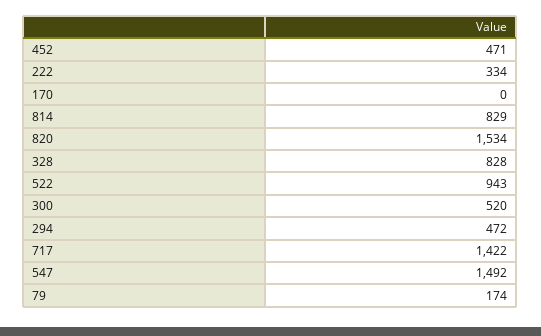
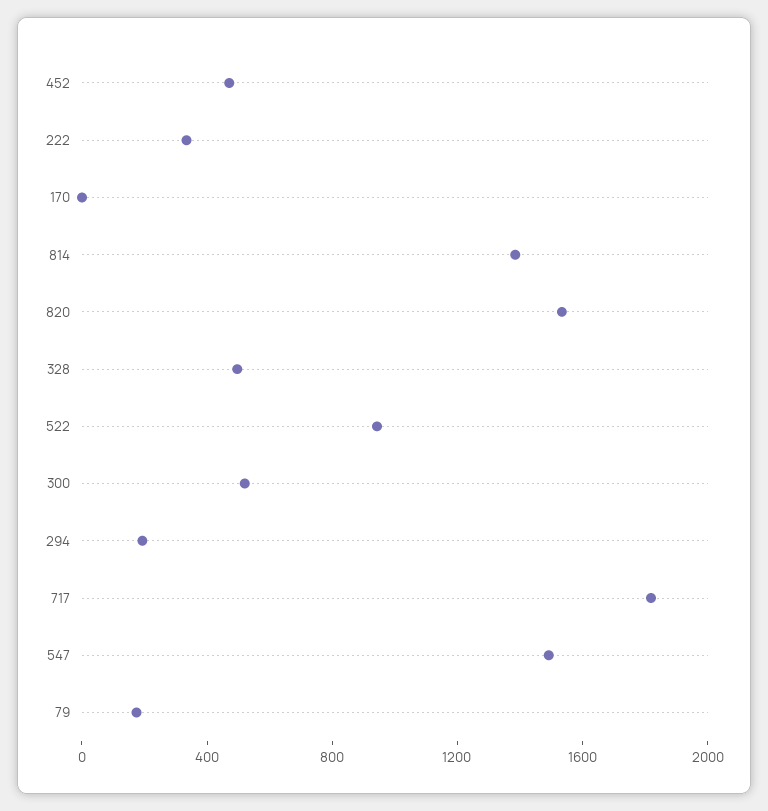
  {
    "452": 471,
    "222": 334,
    "170": 0,
-   "814": 829,
+   "814": 1400,
    "820": 1534,
-   "328": 828,
+   "328": 500,
    "522": 943,
    "300": 520,
-   "294": 472,
+   "294": 200,
-   "717": 1422,
+   "717": 1800,
    "547": 1492,
    "79": 174
  }

